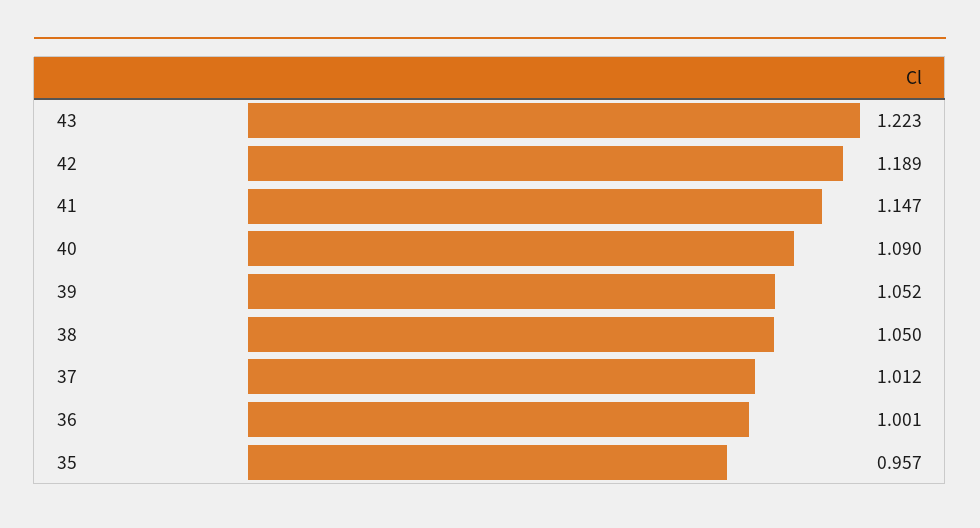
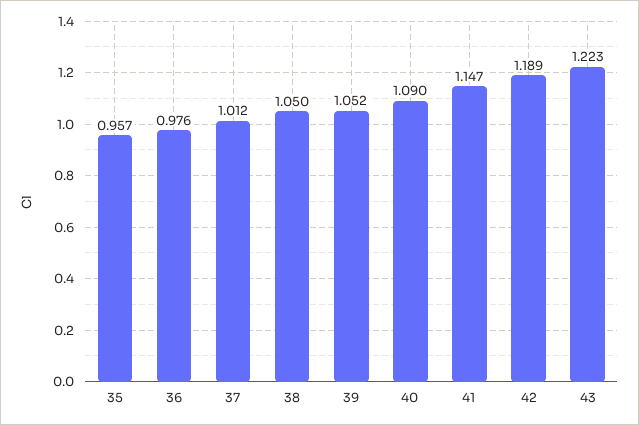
  {
    "43": 1.223,
    "42": 1.189,
    "41": 1.147,
    "40": 1.09,
    "39": 1.052,
    "38": 1.05,
    "37": 1.012,
-   "36": 1.001,
+   "36": 0.976,
    "35": 0.957
  }

